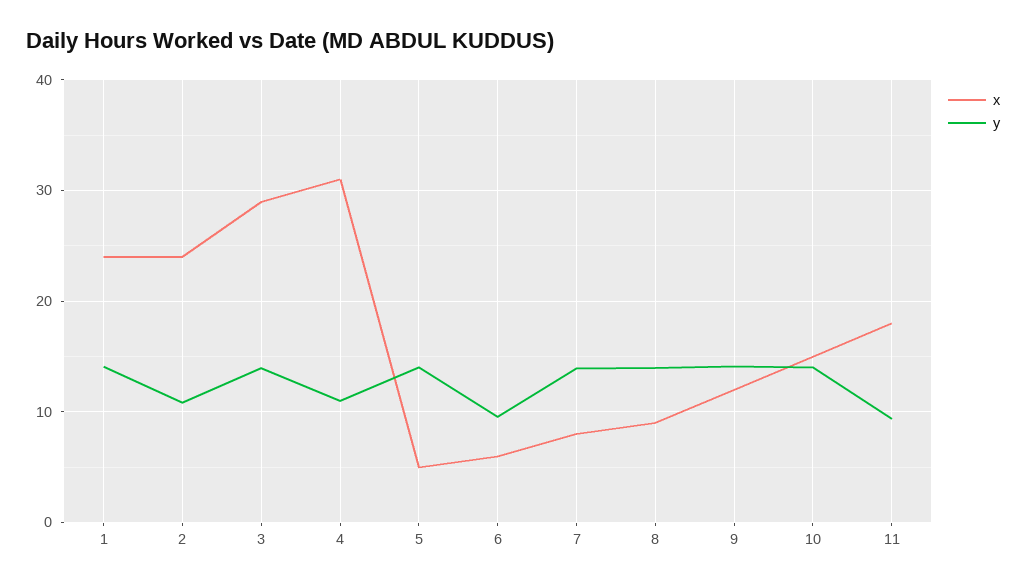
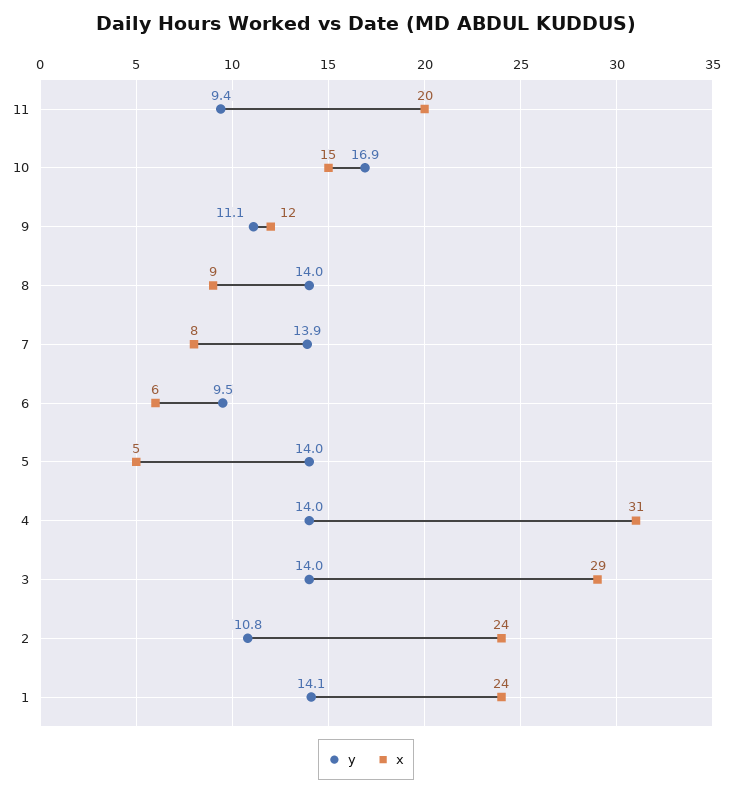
  {
    "x": {
      "1": 24,
      "2": 24,
      "3": 29,
      "4": 31,
      "5": 5,
      "6": 6,
      "7": 8,
      "8": 9,
      "9": 12,
      "10": 15,
-     "11": 18
+     "11": 20
    },
    "y": {
      "1": 14.1,
      "2": 10.8,
      "3": 14,
-     "4": 11,
+     "4": 14,
      "5": 14,
      "6": 9.5,
      "7": 13.9,
      "8": 14,
-     "9": 14,
+     "9": 11.1,
-     "10": 14,
+     "10": 16.9,
      "11": 9.4
    }
  }

